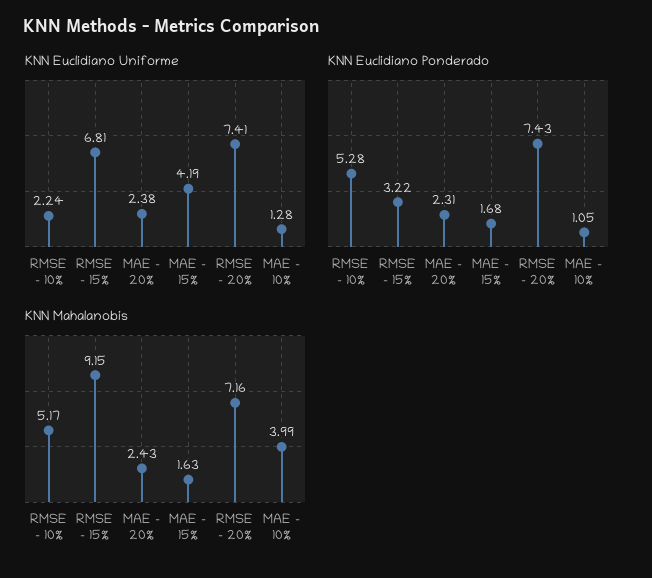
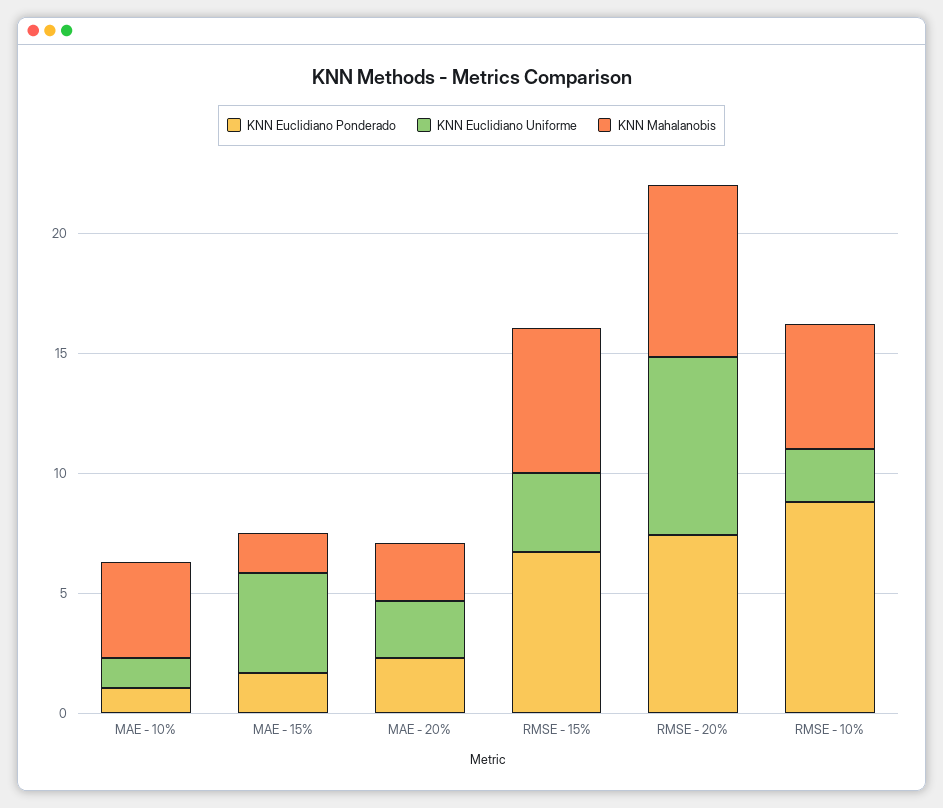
  {
    "KNN Euclidiano Uniforme": {
      "RMSE - 10%": 2.24,
-     "RMSE - 15%": 6.81,
+     "RMSE - 15%": 3,
      "MAE - 20%": 2.38,
      "MAE - 15%": 4.19,
      "RMSE - 20%": 7.41,
      "MAE - 10%": 1.28
    },
    "KNN Euclidiano Ponderado": {
-     "RMSE - 10%": 5.28,
+     "RMSE - 10%": 9,
-     "RMSE - 15%": 3.22,
+     "RMSE - 15%": 7,
      "MAE - 20%": 2.31,
      "MAE - 15%": 1.68,
      "RMSE - 20%": 7.43,
      "MAE - 10%": 1.05
    },
    "KNN Mahalanobis": {
      "RMSE - 10%": 5.17,
-     "RMSE - 15%": 9.15,
+     "RMSE - 15%": 6,
      "MAE - 20%": 2.43,
      "MAE - 15%": 1.63,
      "RMSE - 20%": 7.16,
      "MAE - 10%": 3.99
    }
  }

